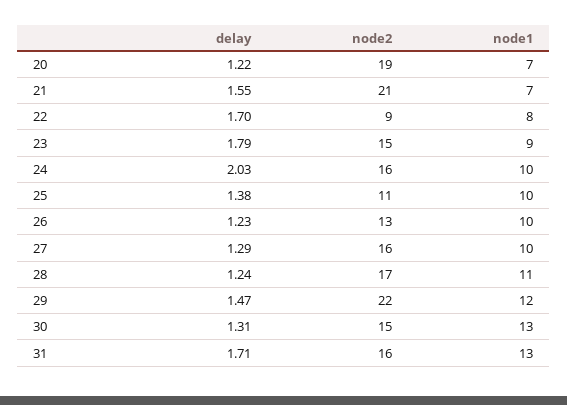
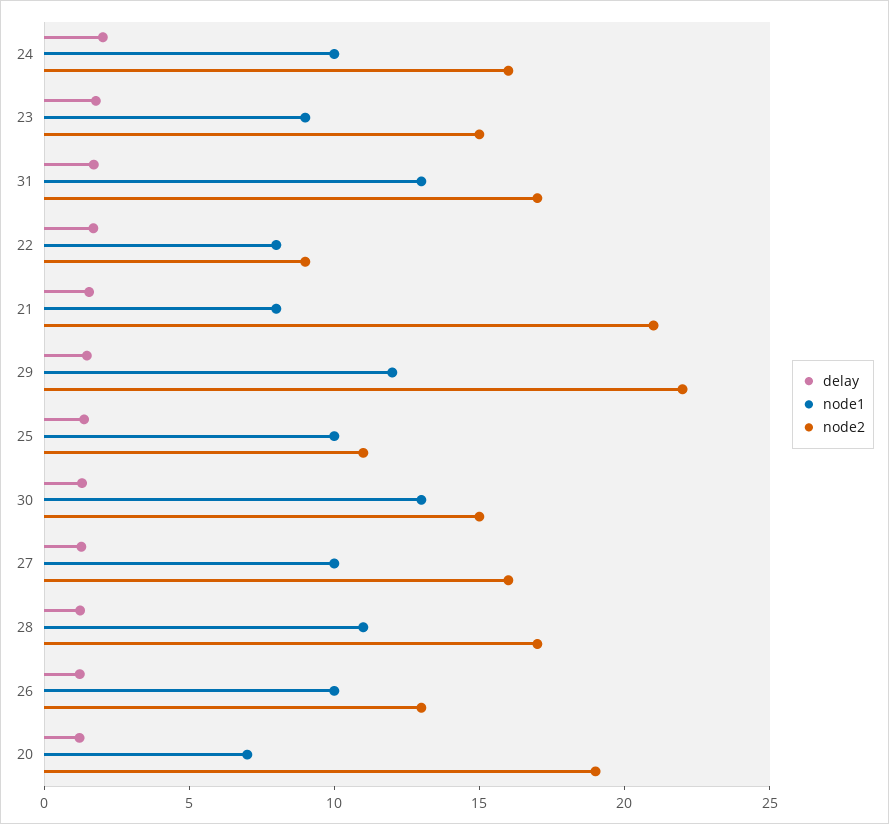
  {
    "delay": {
      "20": 1.22,
      "21": 1.55,
      "22": 1.7,
      "23": 1.79,
      "24": 2.03,
      "25": 1.38,
      "26": 1.23,
      "27": 1.29,
      "28": 1.24,
      "29": 1.47,
      "30": 1.31,
      "31": 1.71
    },
    "node2": {
      "20": 19,
      "21": 21,
      "22": 9,
      "23": 15,
      "24": 16,
      "25": 11,
      "26": 13,
      "27": 16,
      "28": 17,
      "29": 22,
      "30": 15,
-     "31": 16
+     "31": 17
    },
    "node1": {
      "20": 7,
-     "21": 7,
+     "21": 8,
      "22": 8,
      "23": 9,
      "24": 10,
      "25": 10,
      "26": 10,
      "27": 10,
      "28": 11,
      "29": 12,
      "30": 13,
      "31": 13
    }
  }

